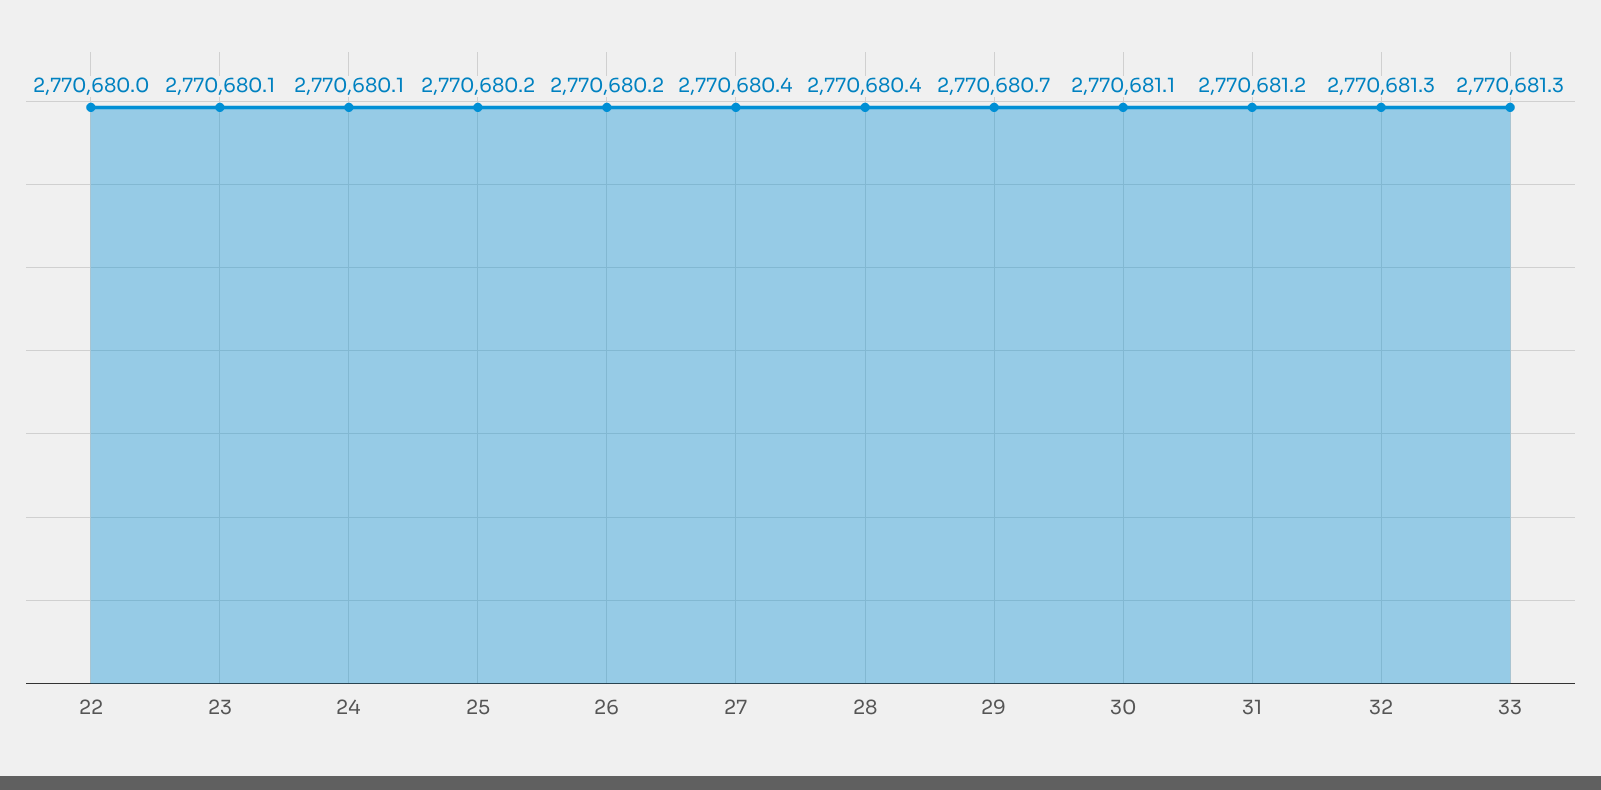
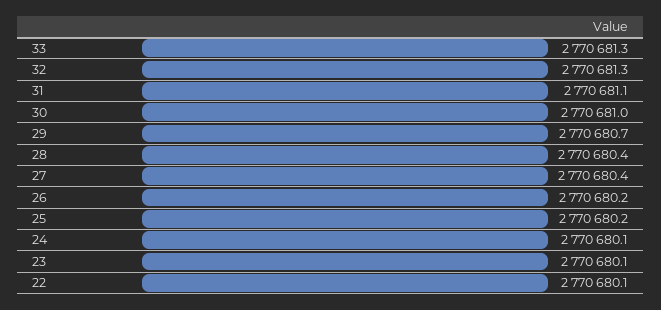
  {
-   "22": 2770680,
+   "22": 2770680.1,
    "23": 2770680.1,
    "24": 2770680.1,
    "25": 2770680.2,
    "26": 2770680.2,
    "27": 2770680.4,
    "28": 2770680.4,
    "29": 2770680.7,
-   "30": 2770681.1,
+   "30": 2770681,
-   "31": 2770681.2,
+   "31": 2770681.1,
    "32": 2770681.3,
    "33": 2770681.3
  }

